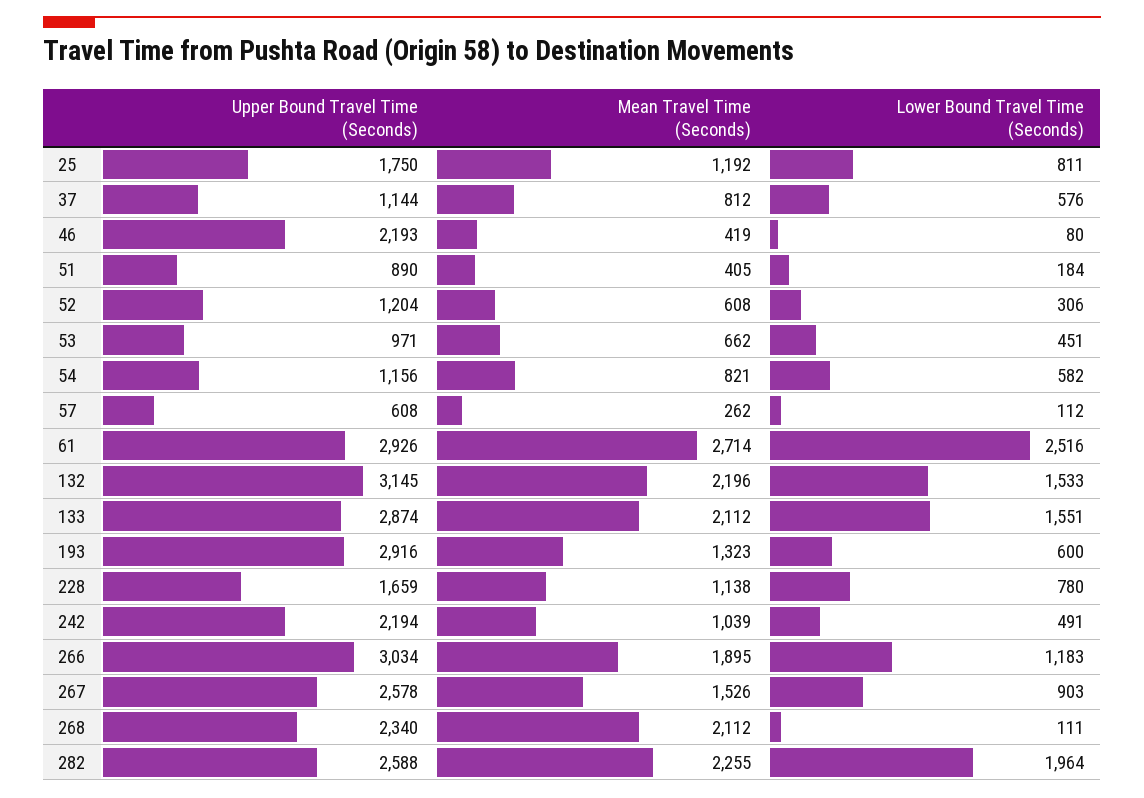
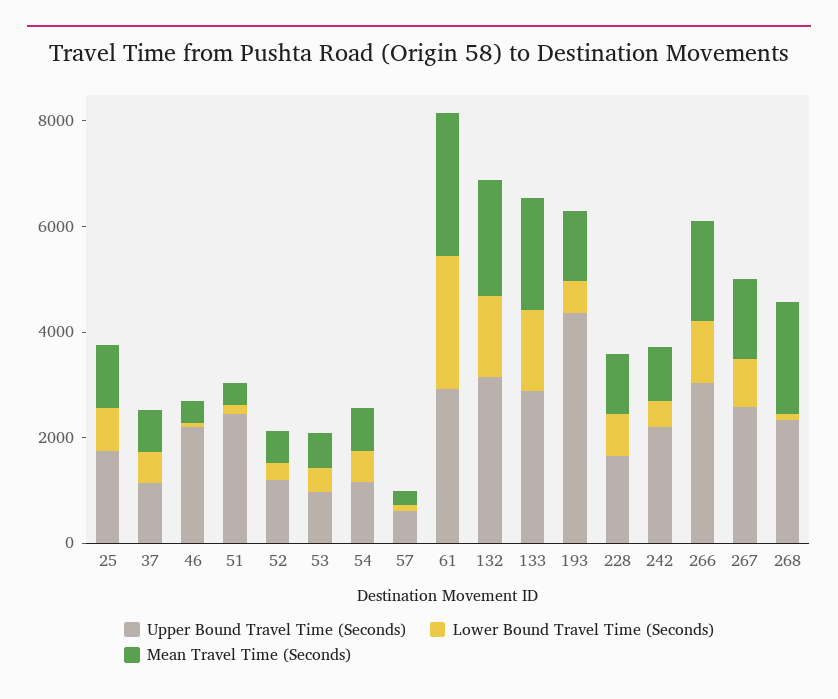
  {
    "Upper Bound Travel Time (Seconds)": {
      "25": 1750,
      "37": 1144,
      "46": 2193,
-     "51": 890,
+     "51": 2500,
      "52": 1204,
      "53": 971,
      "54": 1156,
      "57": 608,
      "61": 2926,
      "132": 3145,
      "133": 2874,
-     "193": 2916,
+     "193": 4500,
      "228": 1659,
      "242": 2194,
      "266": 3034,
      "267": 2578,
-     "268": 2340,
+     "268": 2340
-     "282": 2588
    },
    "Mean Travel Time (Seconds)": {
      "25": 1192,
      "37": 812,
      "46": 419,
      "51": 405,
      "52": 608,
      "53": 662,
      "54": 821,
      "57": 262,
      "61": 2714,
      "132": 2196,
      "133": 2112,
      "193": 1323,
      "228": 1138,
      "242": 1039,
      "266": 1895,
      "267": 1526,
-     "268": 2112,
+     "268": 2112
-     "282": 2255
    },
    "Lower Bound Travel Time (Seconds)": {
      "25": 811,
      "37": 576,
      "46": 80,
      "51": 184,
      "52": 306,
      "53": 451,
      "54": 582,
      "57": 112,
      "61": 2516,
      "132": 1533,
      "133": 1551,
      "193": 600,
      "228": 780,
      "242": 491,
      "266": 1183,
      "267": 903,
-     "268": 111,
+     "268": 111
-     "282": 1964
    }
  }

